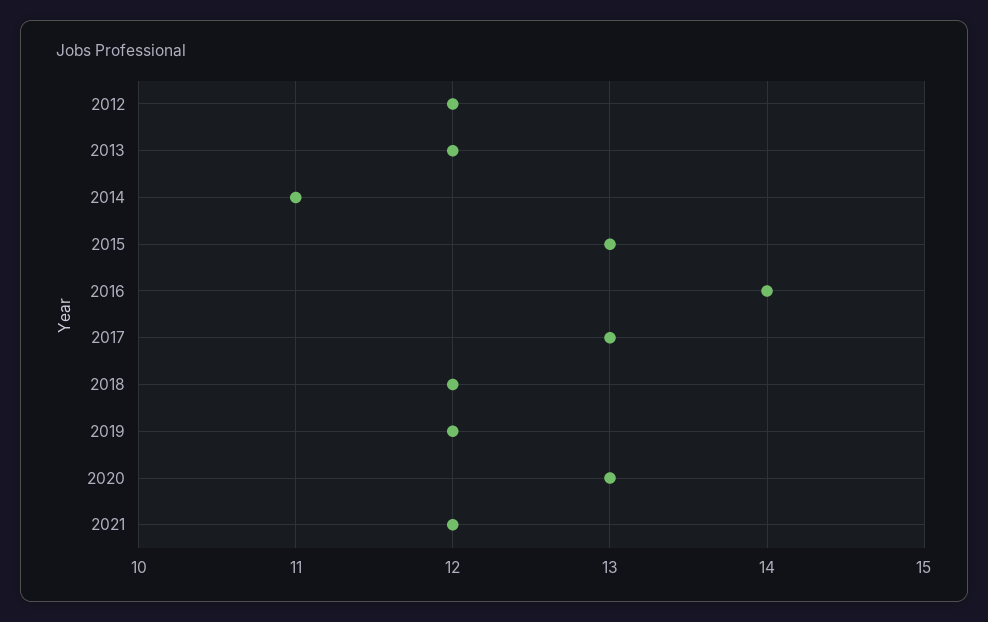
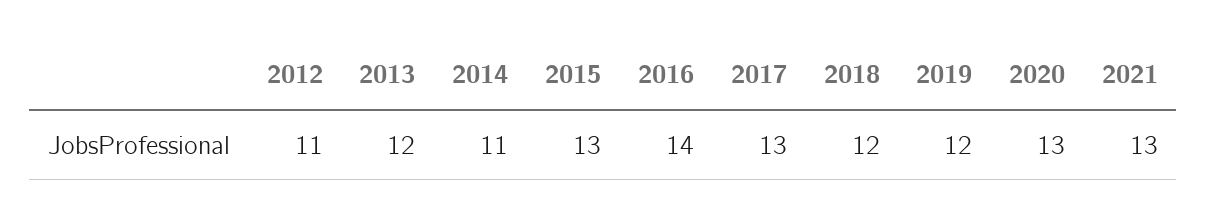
  {
-   "2012": 12,
+   "2012": 11,
    "2013": 12,
    "2014": 11,
    "2015": 13,
    "2016": 14,
    "2017": 13,
    "2018": 12,
    "2019": 12,
    "2020": 13,
-   "2021": 12
+   "2021": 13
  }

